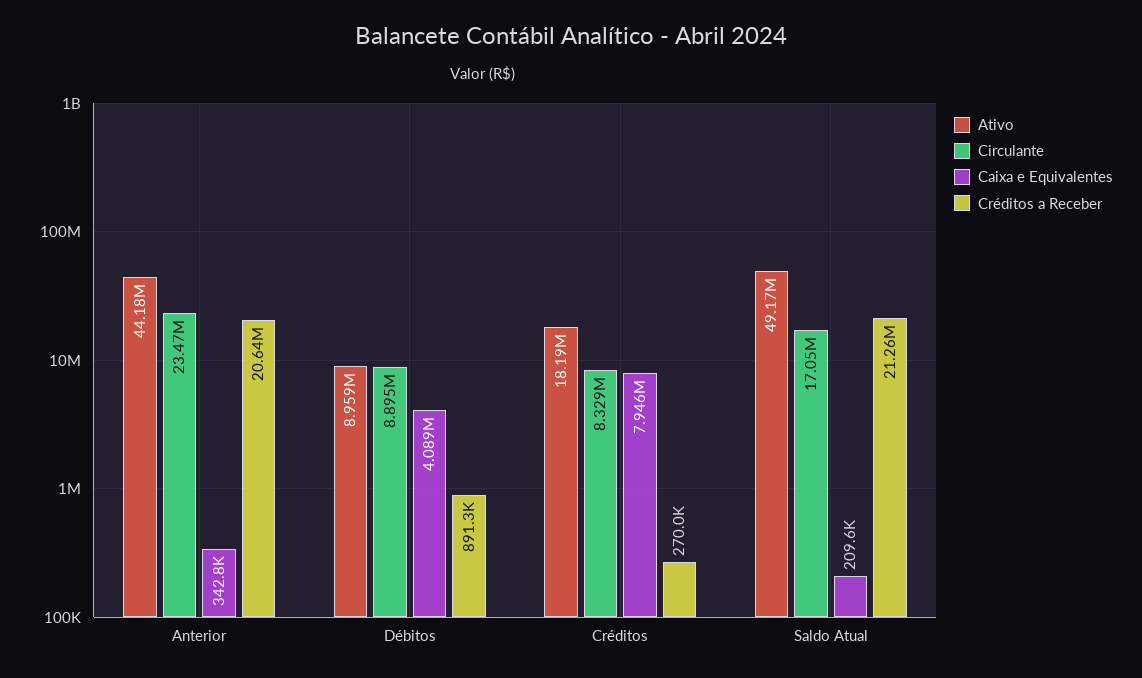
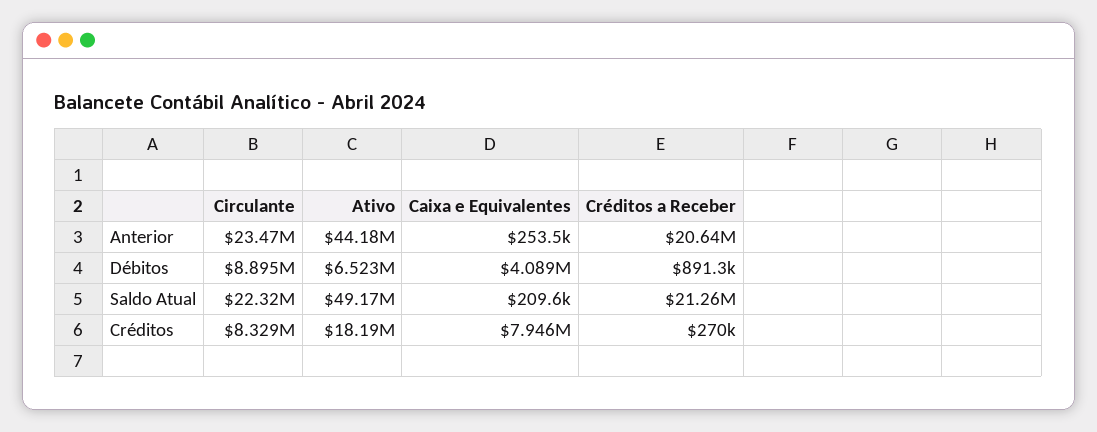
  {
    "Ativo": {
      "Anterior": 44180000,
-     "Débitos": 8959000,
+     "Débitos": 6523000,
      "Créditos": 18190000,
      "Saldo Atual": 49170000
    },
    "Circulante": {
      "Anterior": 23470000,
      "Débitos": 8895000,
      "Créditos": 8329000,
-     "Saldo Atual": 17050000
+     "Saldo Atual": 22320000
    },
    "Caixa e Equivalentes": {
-     "Anterior": 342800,
+     "Anterior": 253500,
      "Débitos": 4089000,
      "Créditos": 7946000,
      "Saldo Atual": 209600
    },
    "Créditos a Receber": {
      "Anterior": 20640000,
      "Débitos": 891300,
      "Créditos": 270000,
      "Saldo Atual": 21260000
    }
  }

